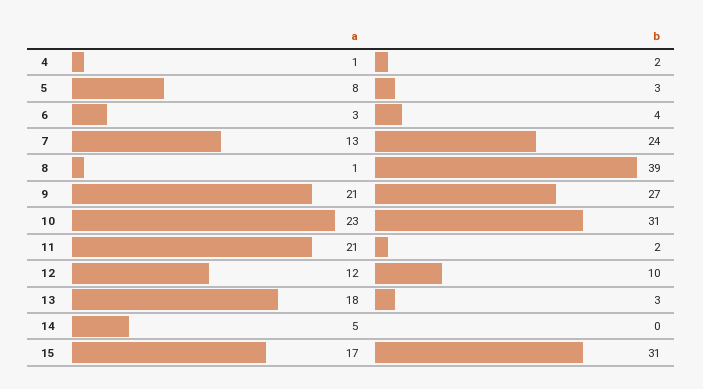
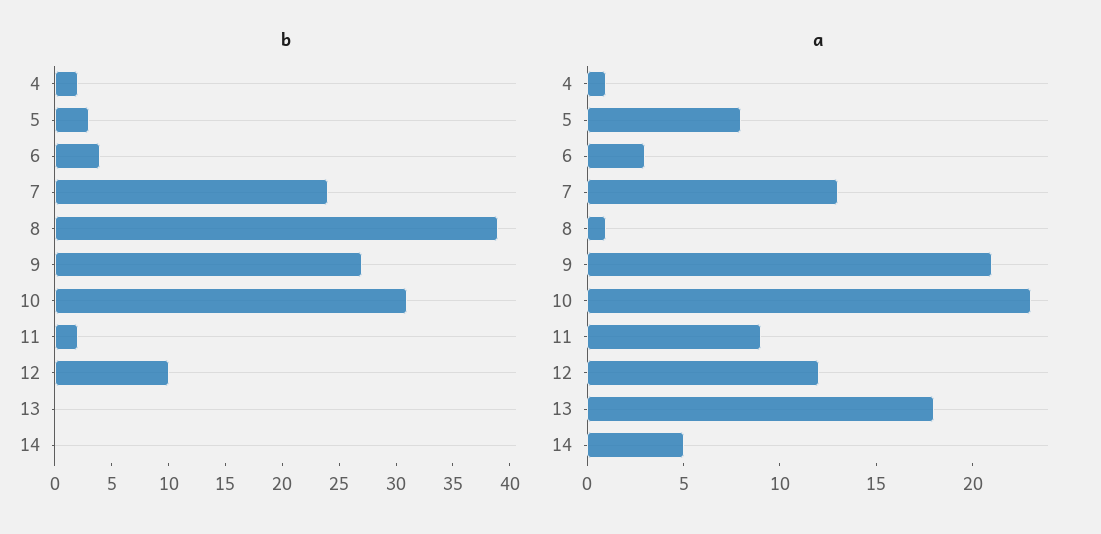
  {
    "a": {
      "4": 1,
      "5": 8,
      "6": 3,
      "7": 13,
      "8": 1,
      "9": 21,
      "10": 23,
-     "11": 21,
+     "11": 9,
      "12": 12,
      "13": 18,
-     "14": 5,
+     "14": 5
-     "15": 17
    },
    "b": {
      "4": 2,
      "5": 3,
      "6": 4,
      "7": 24,
      "8": 39,
      "9": 27,
      "10": 31,
      "11": 2,
      "12": 10,
-     "13": 3,
+     "13": 0,
-     "14": 0,
+     "14": 0
-     "15": 31
    }
  }

